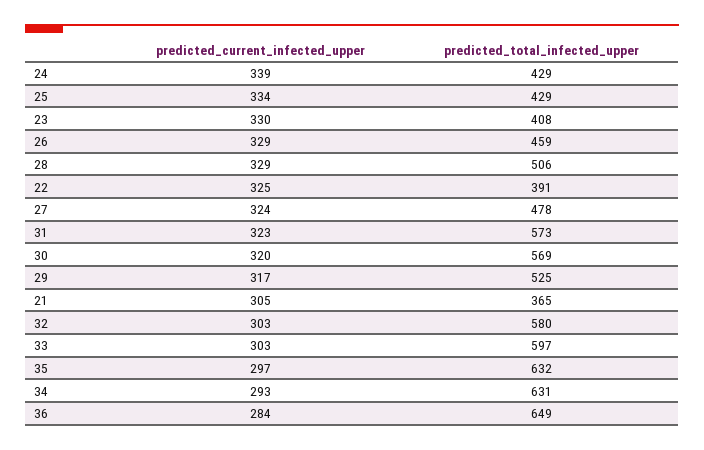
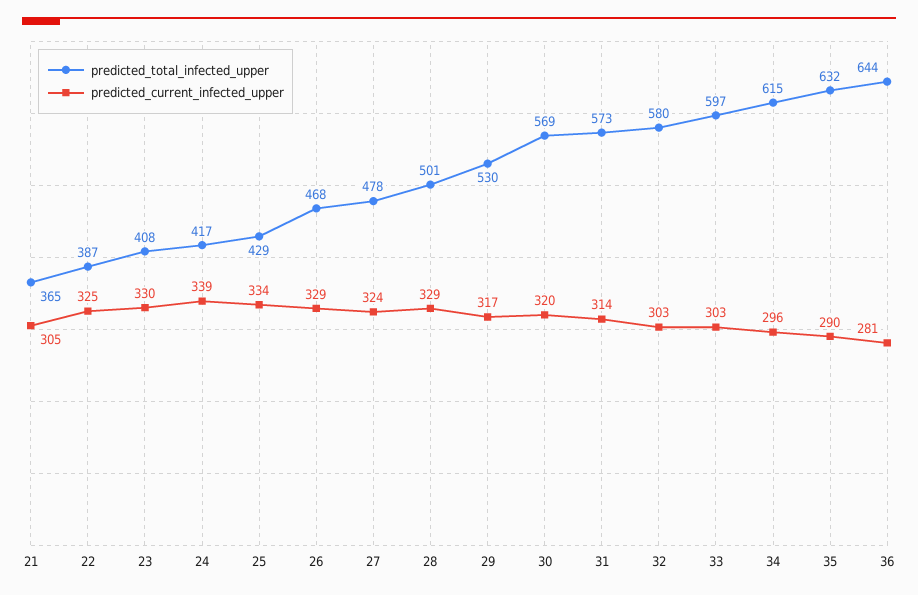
  {
    "predicted_current_infected_upper": {
      "24": 339,
      "25": 334,
      "23": 330,
      "26": 329,
      "28": 329,
      "22": 325,
      "27": 324,
-     "31": 323,
+     "31": 314,
      "30": 320,
      "29": 317,
      "21": 305,
      "32": 303,
      "33": 303,
-     "35": 297,
+     "35": 290,
-     "34": 293,
+     "34": 296,
-     "36": 284
+     "36": 281
    },
    "predicted_total_infected_upper": {
-     "24": 429,
+     "24": 417,
      "25": 429,
      "23": 408,
-     "26": 459,
+     "26": 468,
-     "28": 506,
+     "28": 501,
-     "22": 391,
+     "22": 387,
      "27": 478,
      "31": 573,
      "30": 569,
-     "29": 525,
+     "29": 530,
      "21": 365,
      "32": 580,
      "33": 597,
      "35": 632,
-     "34": 631,
+     "34": 615,
-     "36": 649
+     "36": 644
    }
  }

